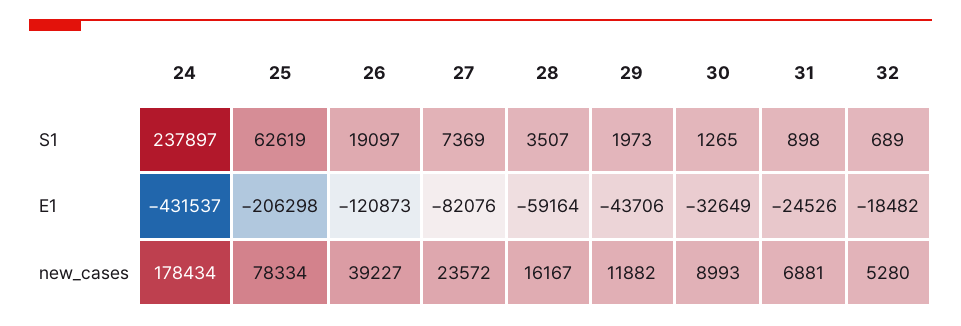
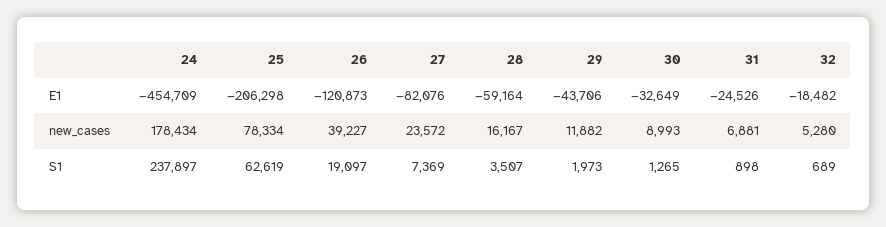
  {
    "24": {
      "S1": 237897,
-     "E1": -431537,
+     "E1": -454709,
      "new_cases": 178434
    },
    "25": {
      "S1": 62619,
      "E1": -206298,
      "new_cases": 78334
    },
    "26": {
      "S1": 19097,
      "E1": -120873,
      "new_cases": 39227
    },
    "27": {
      "S1": 7369,
      "E1": -82076,
      "new_cases": 23572
    },
    "28": {
      "S1": 3507,
      "E1": -59164,
      "new_cases": 16167
    },
    "29": {
      "S1": 1973,
      "E1": -43706,
      "new_cases": 11882
    },
    "30": {
      "S1": 1265,
      "E1": -32649,
      "new_cases": 8993
    },
    "31": {
      "S1": 898,
      "E1": -24526,
      "new_cases": 6881
    },
    "32": {
      "S1": 689,
      "E1": -18482,
      "new_cases": 5280
    }
  }

